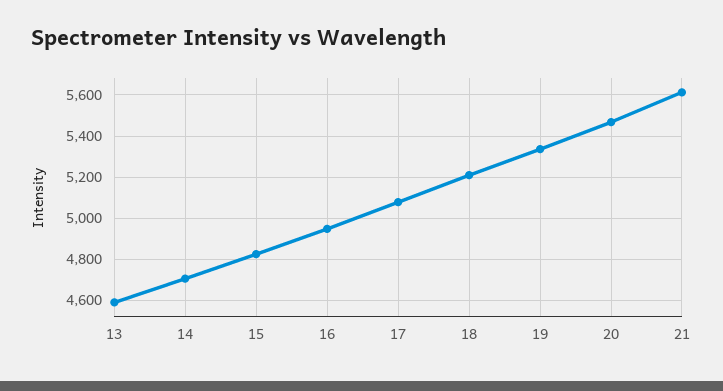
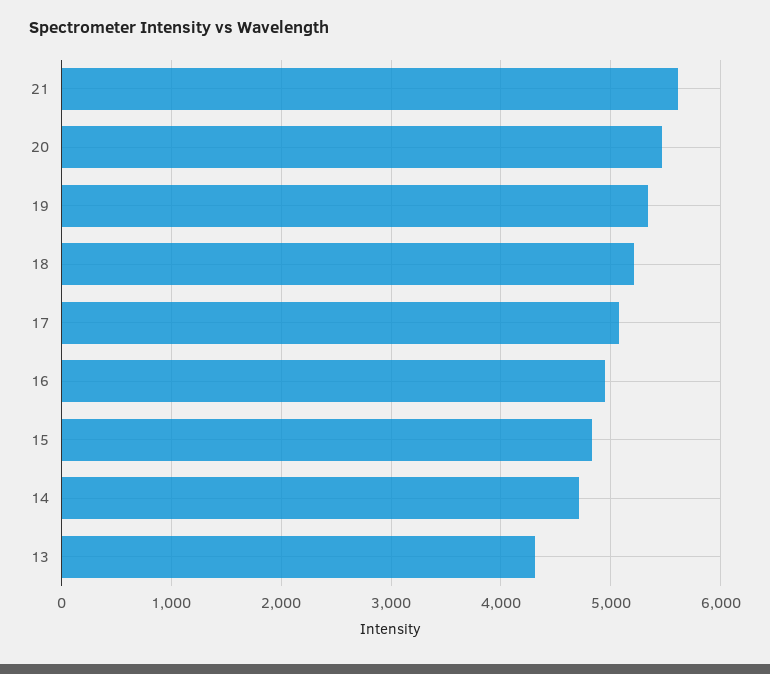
  {
-   "13": 4600,
+   "13": 4300,
    "14": 4700,
    "15": 4850,
    "16": 4950,
    "17": 5100,
    "18": 5200,
    "19": 5350,
    "20": 5450,
    "21": 5600
  }

